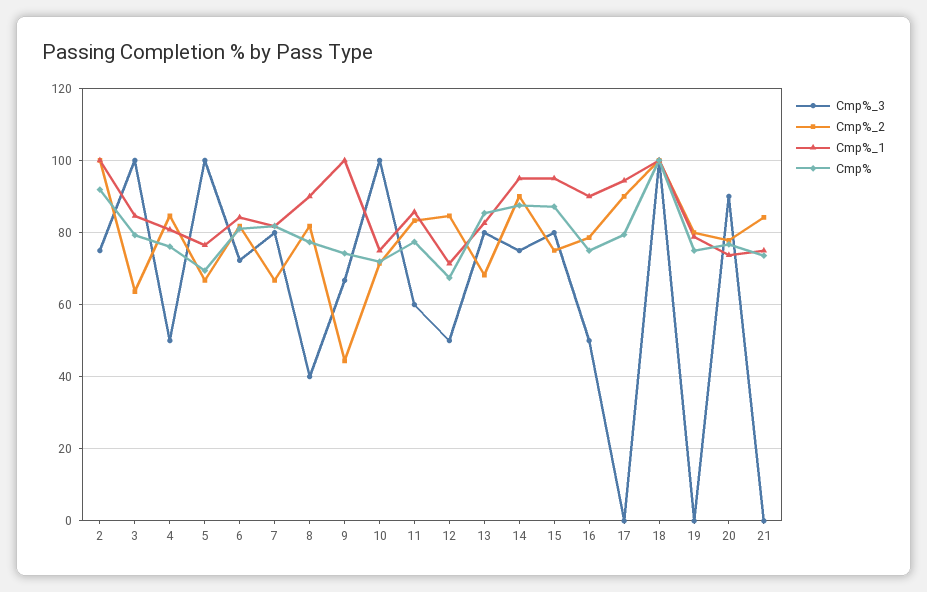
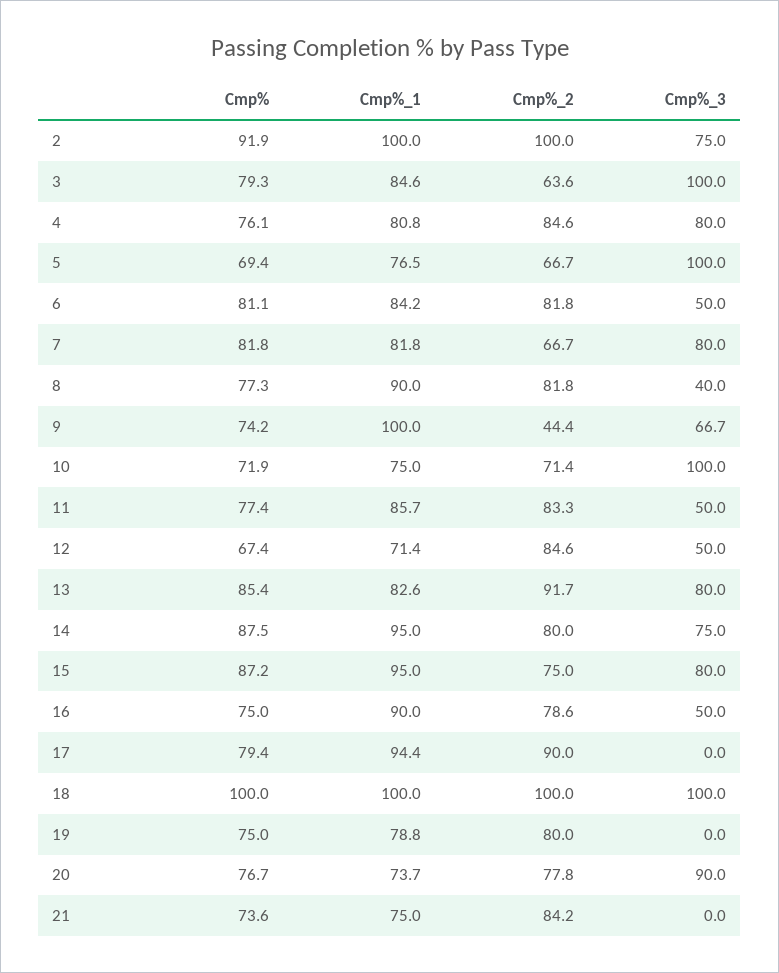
  {
    "Cmp%_3": {
      "2": 75,
      "3": 100,
-     "4": 50,
+     "4": 80,
      "5": 100,
-     "6": 72,
+     "6": 50,
      "7": 80,
      "8": 40,
      "9": 66.7,
      "10": 100,
-     "11": 60,
+     "11": 50,
      "12": 50,
      "13": 80,
      "14": 75,
      "15": 80,
      "16": 50,
      "17": 0,
      "18": 100,
      "19": 0,
      "20": 90,
      "21": 0
    },
    "Cmp%_2": {
      "2": 100,
      "3": 63.6,
      "4": 84.6,
      "5": 66.7,
      "6": 81.8,
      "7": 66.7,
      "8": 81.8,
      "9": 44.4,
      "10": 71.4,
      "11": 83.3,
      "12": 84.6,
-     "13": 68,
+     "13": 91.7,
-     "14": 90,
+     "14": 80,
      "15": 75,
      "16": 78.6,
      "17": 90,
      "18": 100,
      "19": 80,
      "20": 77.8,
      "21": 84.2
    },
    "Cmp%_1": {
      "2": 100,
      "3": 84.6,
      "4": 80.8,
      "5": 76.5,
      "6": 84.2,
      "7": 81.8,
      "8": 90,
      "9": 100,
      "10": 75,
      "11": 85.7,
      "12": 71.4,
      "13": 82.6,
      "14": 95,
      "15": 95,
      "16": 90,
      "17": 94.4,
      "18": 100,
      "19": 78.8,
      "20": 73.7,
      "21": 75
    },
    "Cmp%": {
      "2": 91.9,
      "3": 79.3,
      "4": 76.1,
      "5": 69.4,
      "6": 81.1,
      "7": 81.8,
      "8": 77.3,
      "9": 74.2,
      "10": 71.9,
      "11": 77.4,
      "12": 67.4,
      "13": 85.4,
      "14": 87.5,
      "15": 87.2,
      "16": 75,
      "17": 79.4,
      "18": 100,
      "19": 75,
      "20": 76.7,
      "21": 73.6
    }
  }

